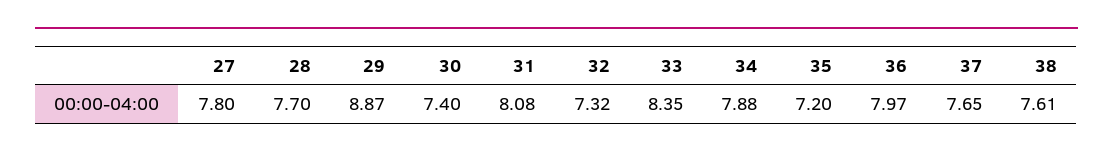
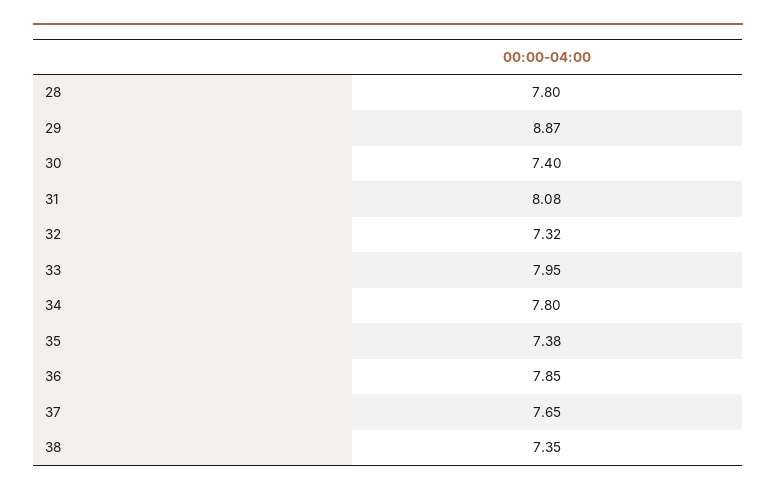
  {
-   "27": 7.8,
-   "28": 7.7,
+   "28": 7.8,
    "29": 8.87,
    "30": 7.4,
    "31": 8.08,
    "32": 7.32,
-   "33": 8.35,
+   "33": 7.95,
-   "34": 7.88,
+   "34": 7.8,
-   "35": 7.2,
+   "35": 7.38,
-   "36": 7.97,
+   "36": 7.85,
    "37": 7.65,
-   "38": 7.61
+   "38": 7.35
  }

